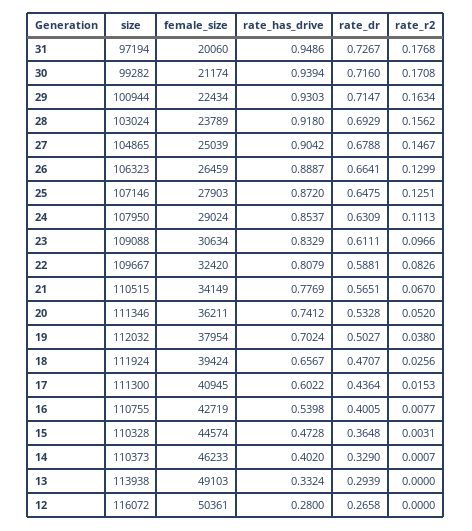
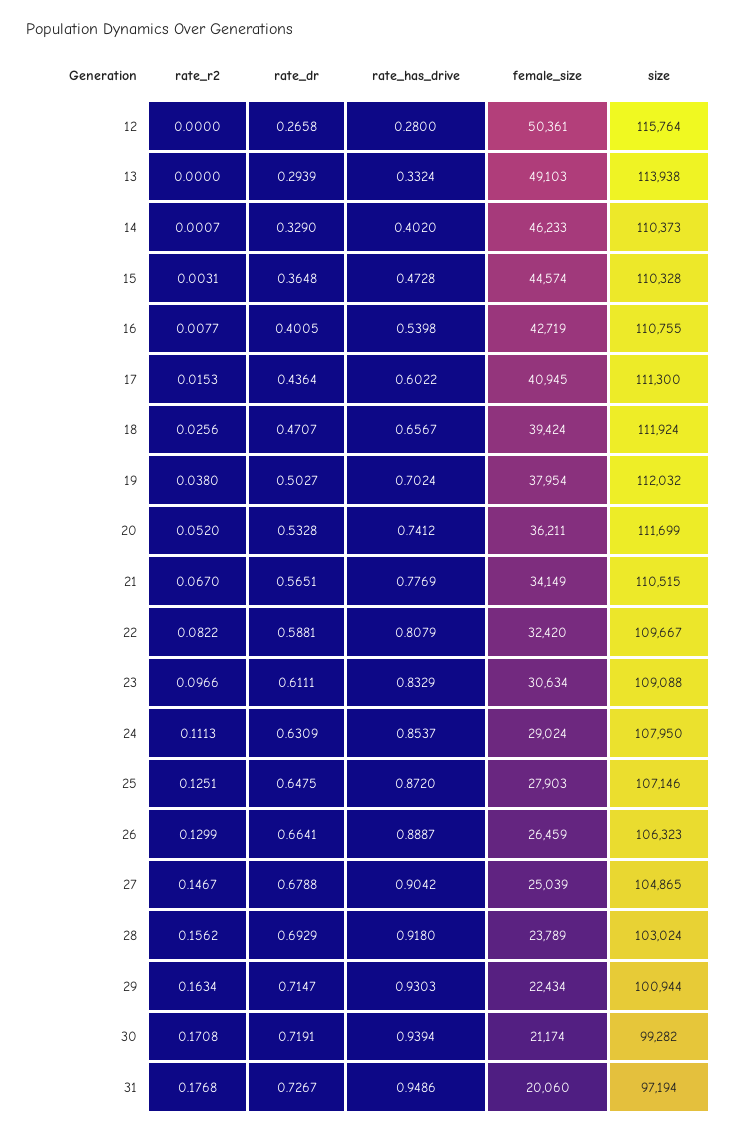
  {
    "size": {
      "31": 97194,
      "30": 99282,
      "29": 100944,
      "28": 103024,
      "27": 104865,
      "26": 106323,
      "25": 107146,
      "24": 107950,
      "23": 109088,
      "22": 109667,
      "21": 110515,
-     "20": 111346,
+     "20": 111699,
      "19": 112032,
      "18": 111924,
      "17": 111300,
      "16": 110755,
      "15": 110328,
      "14": 110373,
      "13": 113938,
-     "12": 116072
+     "12": 115764
    },
    "female_size": {
      "31": 20060,
      "30": 21174,
      "29": 22434,
      "28": 23789,
      "27": 25039,
      "26": 26459,
      "25": 27903,
      "24": 29024,
      "23": 30634,
      "22": 32420,
      "21": 34149,
      "20": 36211,
      "19": 37954,
      "18": 39424,
      "17": 40945,
      "16": 42719,
      "15": 44574,
      "14": 46233,
      "13": 49103,
      "12": 50361
    },
    "rate_has_drive": {
      "31": 0.9486,
      "30": 0.9394,
      "29": 0.9303,
      "28": 0.918,
      "27": 0.9042,
      "26": 0.8887,
      "25": 0.872,
      "24": 0.8537,
      "23": 0.8329,
      "22": 0.8079,
      "21": 0.7769,
      "20": 0.7412,
      "19": 0.7024,
      "18": 0.6567,
      "17": 0.6022,
      "16": 0.5398,
      "15": 0.4728,
      "14": 0.402,
      "13": 0.3324,
      "12": 0.28
    },
    "rate_dr": {
      "31": 0.7267,
-     "30": 0.716,
+     "30": 0.7191,
      "29": 0.7147,
      "28": 0.6929,
      "27": 0.6788,
      "26": 0.6641,
      "25": 0.6475,
      "24": 0.6309,
      "23": 0.6111,
      "22": 0.5881,
      "21": 0.5651,
      "20": 0.5328,
      "19": 0.5027,
      "18": 0.4707,
      "17": 0.4364,
      "16": 0.4005,
      "15": 0.3648,
      "14": 0.329,
      "13": 0.2939,
      "12": 0.2658
    },
    "rate_r2": {
      "31": 0.1768,
      "30": 0.1708,
      "29": 0.1634,
      "28": 0.1562,
      "27": 0.1467,
      "26": 0.1299,
      "25": 0.1251,
      "24": 0.1113,
      "23": 0.0966,
-     "22": 0.0826,
+     "22": 0.0822,
      "21": 0.067,
      "20": 0.052,
      "19": 0.038,
      "18": 0.0256,
      "17": 0.0153,
      "16": 0.0077,
      "15": 0.0031,
      "14": 0.0007,
      "13": 0,
      "12": 0
    }
  }

